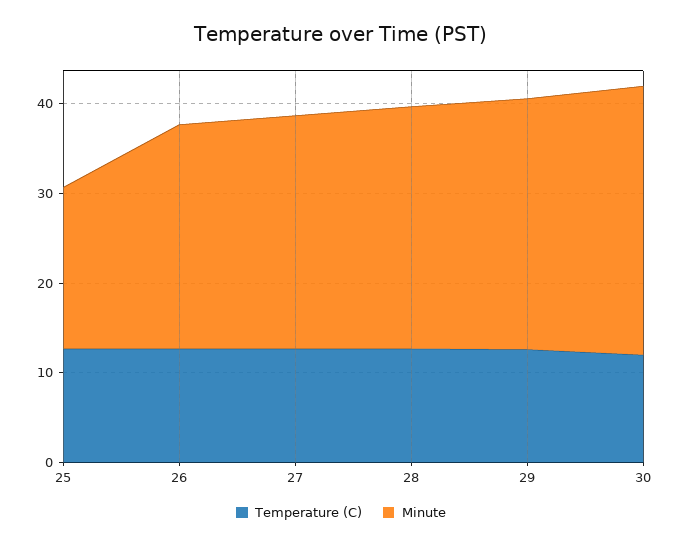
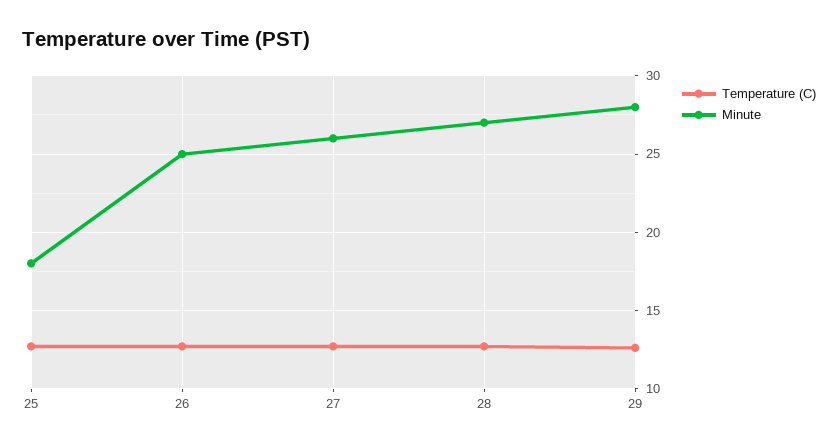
  {
    "Temperature (C)": {
      "25": 12.5,
      "26": 12.5,
      "27": 12.5,
      "28": 12.5,
-     "29": 12.5,
+     "29": 12.5
-     "30": 12
    },
    "Minute": {
      "25": 18,
      "26": 25,
      "27": 26,
      "28": 27,
-     "29": 28,
+     "29": 28
-     "30": 30
    }
  }

